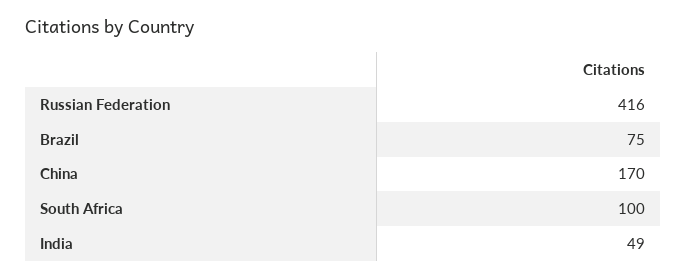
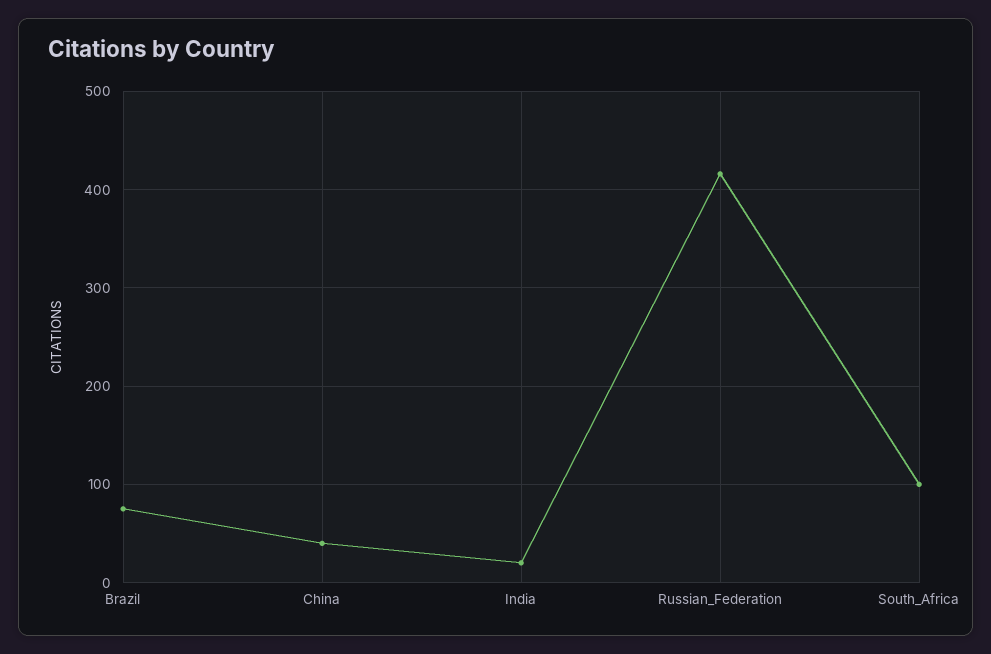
  {
    "Russian Federation": 416,
    "Brazil": 75,
-   "China": 170,
+   "China": 40,
    "South Africa": 100,
-   "India": 49
+   "India": 20
  }

